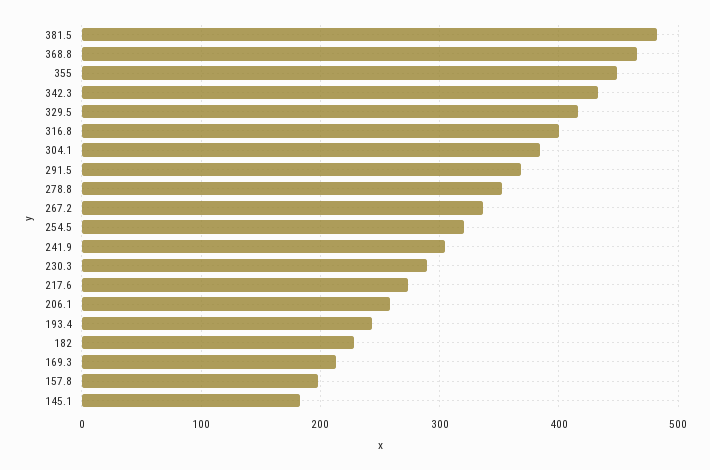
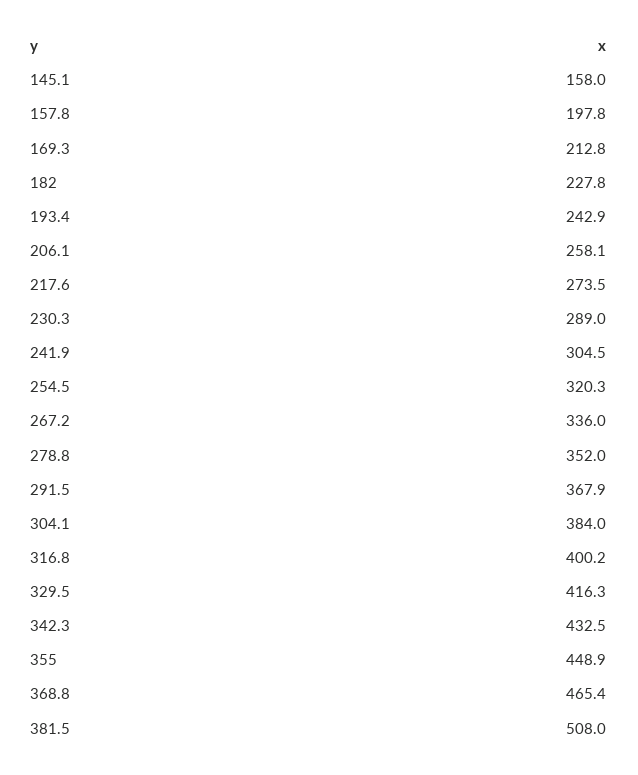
  {
-   "381.5": 480,
+   "381.5": 508,
    "368.8": 465.4,
    "355": 448.9,
    "342.3": 432.5,
    "329.5": 416.3,
    "316.8": 400.2,
    "304.1": 384,
    "291.5": 367.9,
    "278.8": 352,
    "267.2": 336,
    "254.5": 320.3,
    "241.9": 304.5,
    "230.3": 289,
    "217.6": 273.5,
    "206.1": 258.1,
    "193.4": 242.9,
    "182": 227.8,
    "169.3": 212.8,
    "157.8": 197.8,
-   "145.1": 180
+   "145.1": 158
  }

